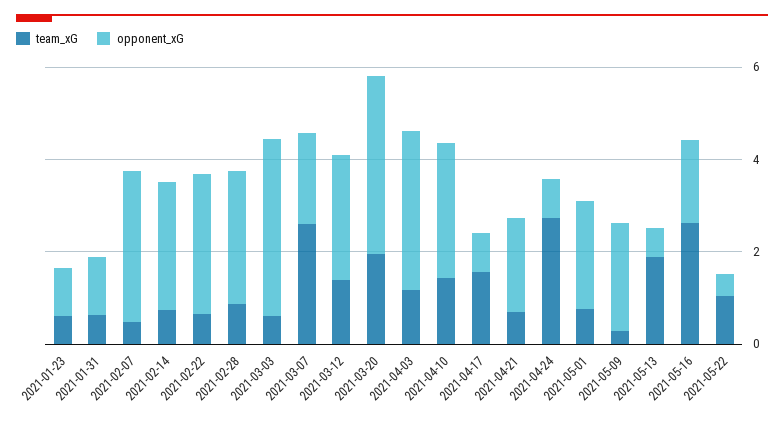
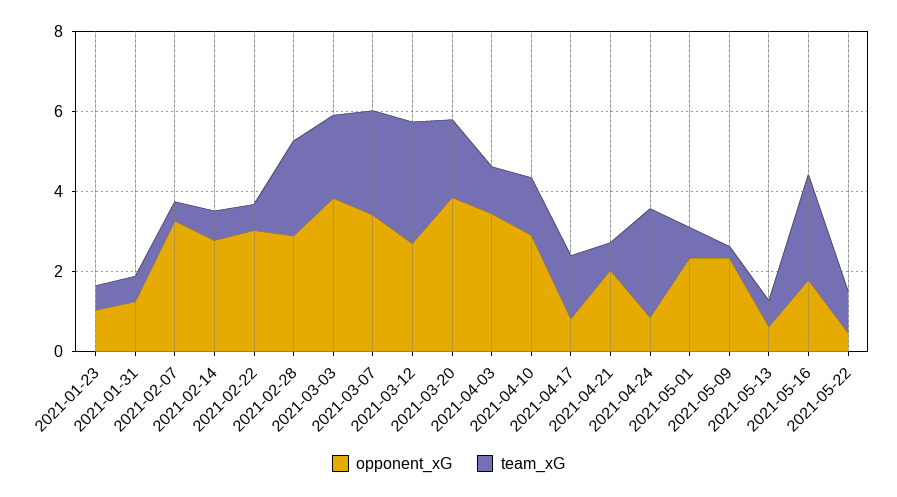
  {
    "team_xG": {
      "2021-01-23": 0.5,
      "2021-01-31": 0.5,
      "2021-02-07": 0.5,
      "2021-02-14": 0.5,
      "2021-02-22": 0.5,
-     "2021-02-28": 1,
+     "2021-02-28": 2.5,
-     "2021-03-03": 0.5,
+     "2021-03-03": 2,
      "2021-03-07": 2.5,
-     "2021-03-12": 1.5,
+     "2021-03-12": 3,
      "2021-03-20": 2,
      "2021-04-03": 1,
      "2021-04-10": 1.5,
      "2021-04-17": 1.5,
      "2021-04-21": 0.5,
      "2021-04-24": 2.5,
      "2021-05-01": 1,
      "2021-05-09": 0.5,
-     "2021-05-13": 2,
+     "2021-05-13": 0.5,
      "2021-05-16": 2.5,
      "2021-05-22": 1
    },
    "opponent_xG": {
      "2021-01-23": 1,
      "2021-01-31": 1.5,
      "2021-02-07": 3.5,
      "2021-02-14": 3,
      "2021-02-22": 3,
      "2021-02-28": 3,
      "2021-03-03": 4,
-     "2021-03-07": 2,
+     "2021-03-07": 3.5,
      "2021-03-12": 2.5,
      "2021-03-20": 4,
      "2021-04-03": 3.5,
      "2021-04-10": 3,
      "2021-04-17": 1,
      "2021-04-21": 2,
      "2021-04-24": 1,
      "2021-05-01": 2.5,
      "2021-05-09": 2.5,
      "2021-05-13": 0.5,
      "2021-05-16": 2,
      "2021-05-22": 0.5
    }
  }

